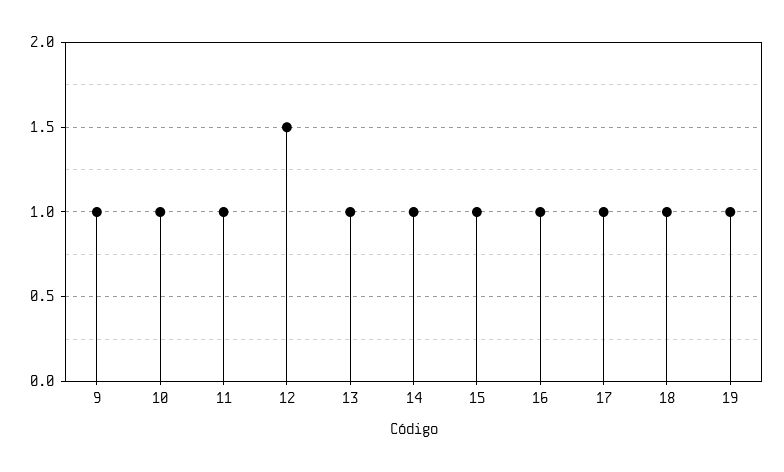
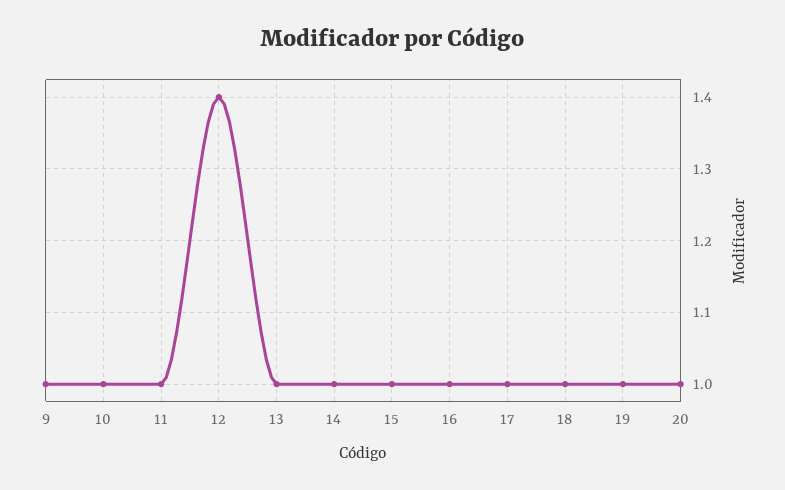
  {
    "9": 1,
    "10": 1,
    "11": 1,
-   "12": 1.5,
+   "12": 1.4,
    "13": 1,
    "14": 1,
    "15": 1,
    "16": 1,
    "17": 1,
    "18": 1,
-   "19": 1
+   "19": 1,
+   "20": 1
  }

